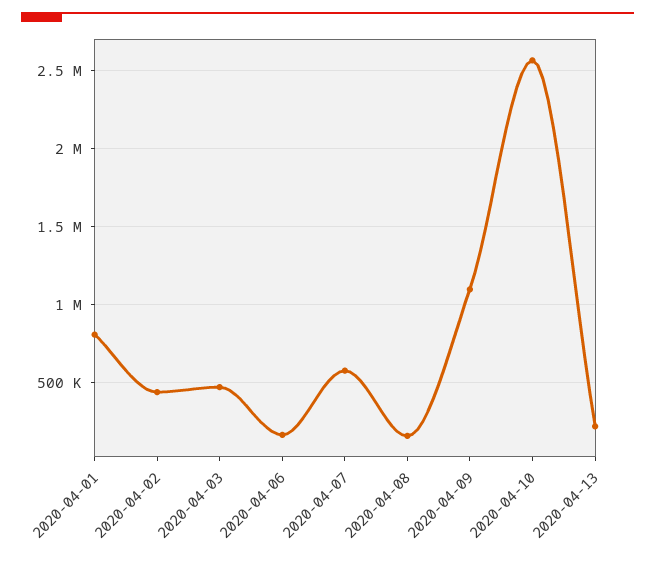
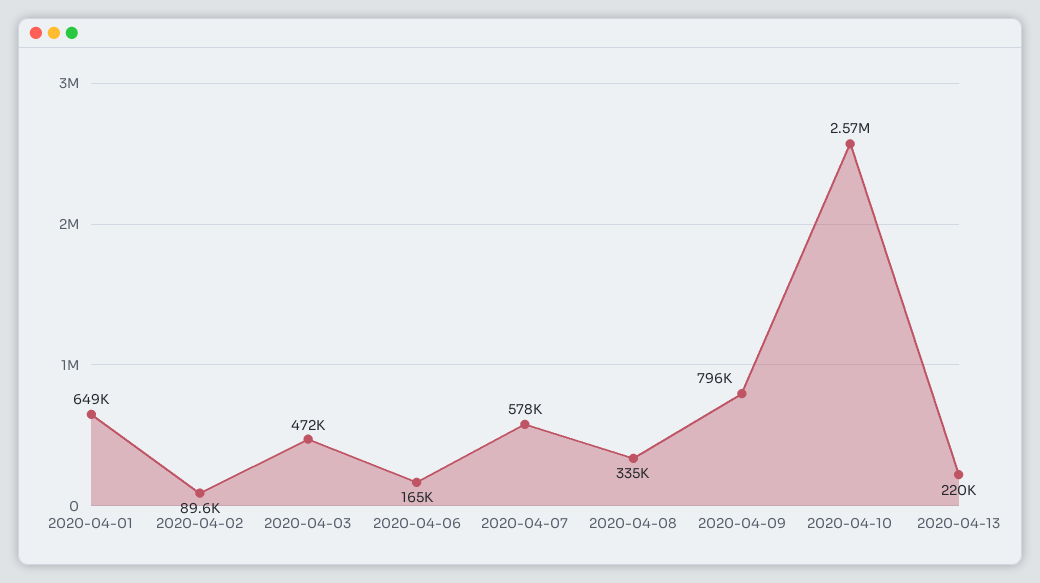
  {
-   "2020-04-01": 800000,
+   "2020-04-01": 649000,
-   "2020-04-02": 450000,
+   "2020-04-02": 89600,
    "2020-04-03": 472000,
    "2020-04-06": 165000,
    "2020-04-07": 578000,
-   "2020-04-08": 150000,
+   "2020-04-08": 335000,
-   "2020-04-09": 1100000,
+   "2020-04-09": 796000,
    "2020-04-10": 2570000,
    "2020-04-13": 220000
  }

